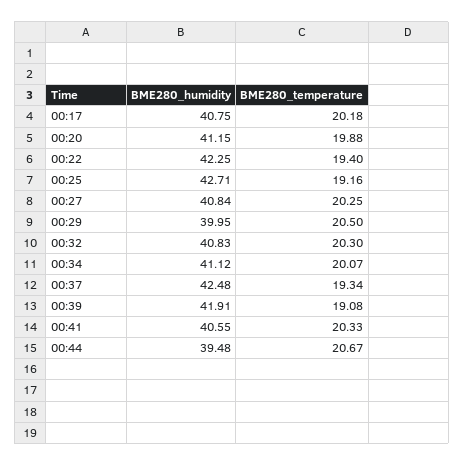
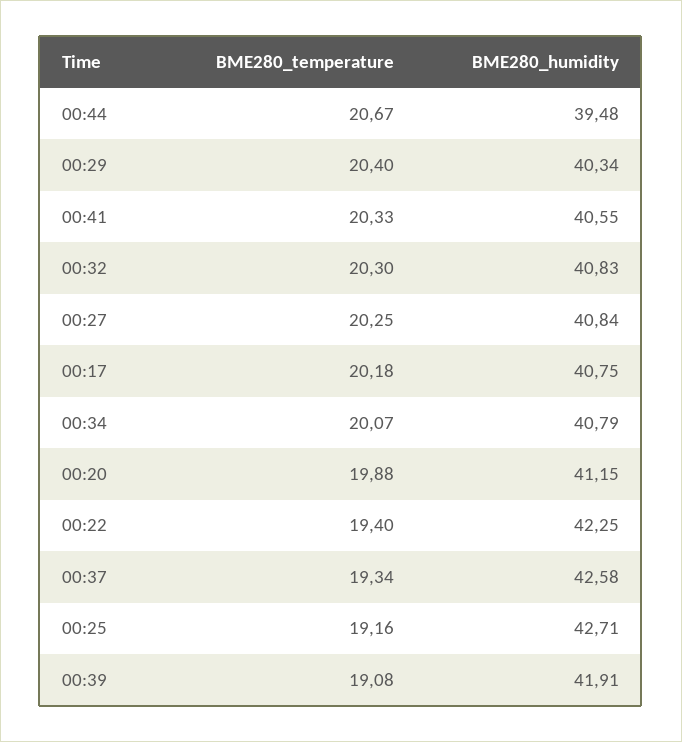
  {
    "BME280_humidity": {
      "00:17": 40.75,
      "00:20": 41.15,
      "00:22": 42.25,
      "00:25": 42.71,
      "00:27": 40.84,
-     "00:29": 39.95,
+     "00:29": 40.34,
      "00:32": 40.83,
-     "00:34": 41.12,
+     "00:34": 40.79,
-     "00:37": 42.48,
+     "00:37": 42.58,
      "00:39": 41.91,
      "00:41": 40.55,
      "00:44": 39.48
    },
    "BME280_temperature": {
      "00:17": 20.18,
      "00:20": 19.88,
      "00:22": 19.4,
      "00:25": 19.16,
      "00:27": 20.25,
-     "00:29": 20.5,
+     "00:29": 20.4,
      "00:32": 20.3,
      "00:34": 20.07,
      "00:37": 19.34,
      "00:39": 19.08,
      "00:41": 20.33,
      "00:44": 20.67
    }
  }

